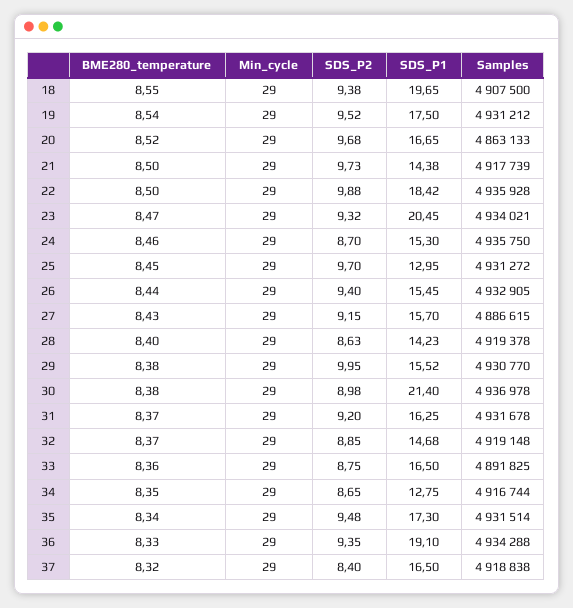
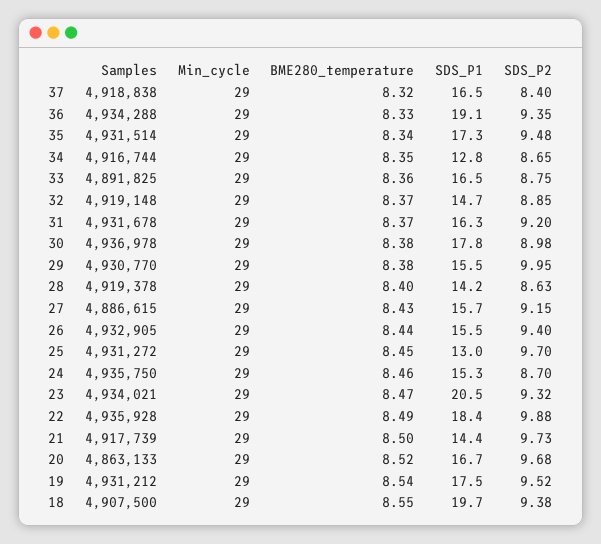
  {
    "BME280_temperature": {
      "18": 8.55,
      "19": 8.54,
      "20": 8.52,
      "21": 8.5,
-     "22": 8.5,
+     "22": 8.49,
      "23": 8.47,
      "24": 8.46,
      "25": 8.45,
      "26": 8.44,
      "27": 8.43,
      "28": 8.4,
      "29": 8.38,
      "30": 8.38,
      "31": 8.37,
      "32": 8.37,
      "33": 8.36,
      "34": 8.35,
      "35": 8.34,
      "36": 8.33,
      "37": 8.32
    },
    "Min_cycle": {
      "18": 29,
      "19": 29,
      "20": 29,
      "21": 29,
      "22": 29,
      "23": 29,
      "24": 29,
      "25": 29,
      "26": 29,
      "27": 29,
      "28": 29,
      "29": 29,
      "30": 29,
      "31": 29,
      "32": 29,
      "33": 29,
      "34": 29,
      "35": 29,
      "36": 29,
      "37": 29
    },
    "SDS_P2": {
      "18": 9.38,
      "19": 9.52,
      "20": 9.68,
      "21": 9.73,
      "22": 9.88,
      "23": 9.32,
      "24": 8.7,
      "25": 9.7,
      "26": 9.4,
      "27": 9.15,
      "28": 8.63,
      "29": 9.95,
      "30": 8.98,
      "31": 9.2,
      "32": 8.85,
      "33": 8.75,
      "34": 8.65,
      "35": 9.48,
      "36": 9.35,
      "37": 8.4
    },
    "SDS_P1": {
      "18": 19.65,
      "19": 17.5,
      "20": 16.65,
      "21": 14.38,
      "22": 18.42,
      "23": 20.45,
      "24": 15.3,
      "25": 12.95,
      "26": 15.45,
      "27": 15.7,
      "28": 14.23,
      "29": 15.52,
-     "30": 21.4,
+     "30": 17.8,
      "31": 16.25,
      "32": 14.68,
      "33": 16.5,
      "34": 12.75,
      "35": 17.3,
      "36": 19.1,
      "37": 16.5
    },
    "Samples": {
      "18": 4907500,
      "19": 4931212,
      "20": 4863133,
      "21": 4917739,
      "22": 4935928,
      "23": 4934021,
      "24": 4935750,
      "25": 4931272,
      "26": 4932905,
      "27": 4886615,
      "28": 4919378,
      "29": 4930770,
      "30": 4936978,
      "31": 4931678,
      "32": 4919148,
      "33": 4891825,
      "34": 4916744,
      "35": 4931514,
      "36": 4934288,
      "37": 4918838
    }
  }

